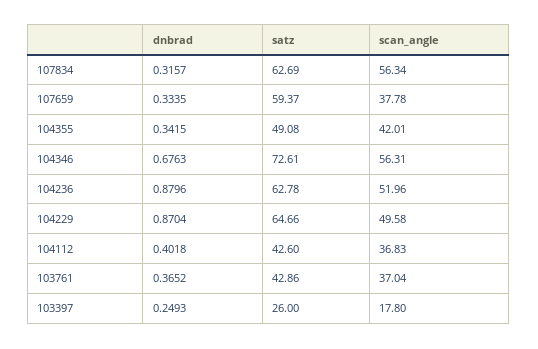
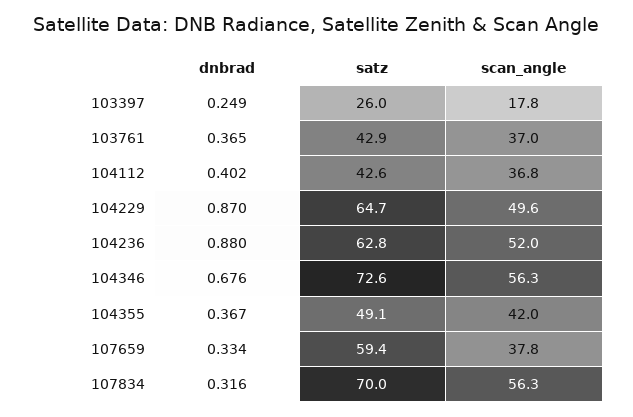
  {
    "dnbrad": {
      "107834": 0.3157,
      "107659": 0.3335,
-     "104355": 0.3415,
+     "104355": 0.367,
      "104346": 0.6763,
      "104236": 0.8796,
      "104229": 0.8704,
      "104112": 0.4018,
      "103761": 0.3652,
      "103397": 0.2493
    },
    "satz": {
-     "107834": 62.69,
+     "107834": 70,
      "107659": 59.37,
      "104355": 49.08,
      "104346": 72.61,
      "104236": 62.78,
      "104229": 64.66,
      "104112": 42.6,
      "103761": 42.86,
      "103397": 26
    },
    "scan_angle": {
      "107834": 56.34,
      "107659": 37.78,
      "104355": 42.01,
      "104346": 56.31,
      "104236": 51.96,
      "104229": 49.58,
      "104112": 36.83,
      "103761": 37.04,
      "103397": 17.8
    }
  }

